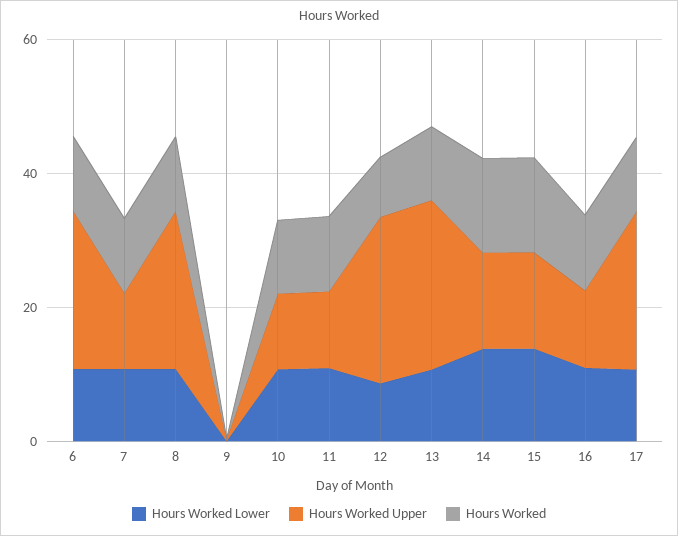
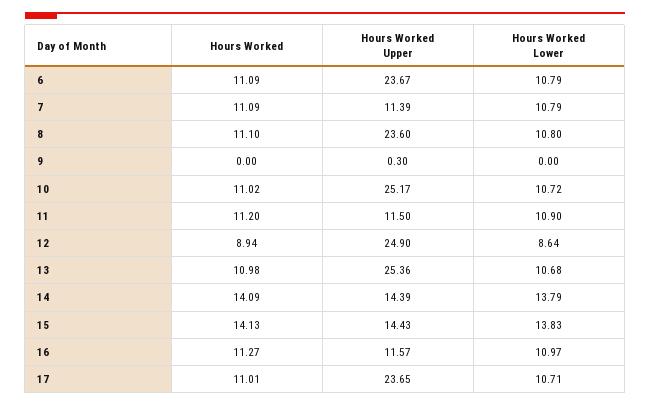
  {
    "Hours Worked Lower": {
      "6": 10.79,
      "7": 10.79,
      "8": 10.8,
      "9": 0,
      "10": 10.72,
      "11": 10.9,
      "12": 8.64,
      "13": 10.68,
      "14": 13.79,
      "15": 13.83,
      "16": 10.97,
      "17": 10.71
    },
    "Hours Worked Upper": {
      "6": 23.67,
      "7": 11.39,
      "8": 23.6,
      "9": 0.3,
-     "10": 10,
+     "10": 25.17,
      "11": 11.5,
      "12": 24.9,
      "13": 25.36,
      "14": 14.39,
      "15": 14.43,
      "16": 11.57,
      "17": 23.65
    },
    "Hours Worked": {
      "6": 11.09,
      "7": 11.09,
      "8": 11.1,
      "9": 0,
      "10": 11.02,
      "11": 11.2,
      "12": 8.94,
      "13": 10.98,
      "14": 14.09,
      "15": 14.13,
      "16": 11.27,
      "17": 11.01
    }
  }

